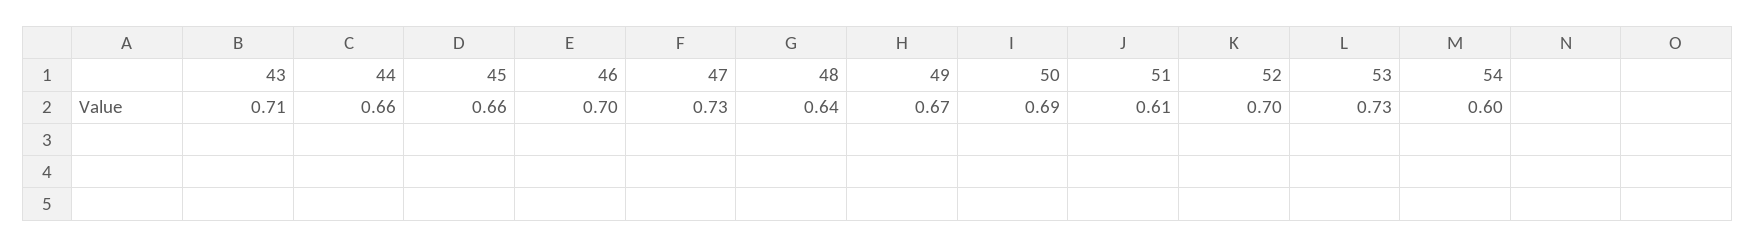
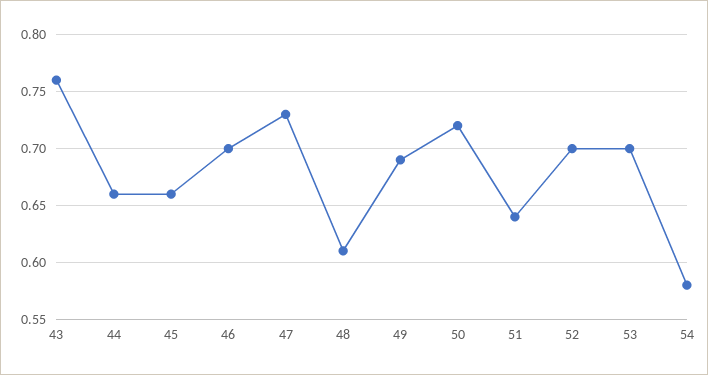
  {
-   "43": 0.71,
+   "43": 0.76,
    "44": 0.66,
    "45": 0.66,
    "46": 0.7,
    "47": 0.73,
-   "48": 0.64,
+   "48": 0.61,
-   "49": 0.67,
+   "49": 0.69,
-   "50": 0.69,
+   "50": 0.72,
-   "51": 0.61,
+   "51": 0.64,
    "52": 0.7,
-   "53": 0.73,
+   "53": 0.7,
-   "54": 0.6
+   "54": 0.58
  }

